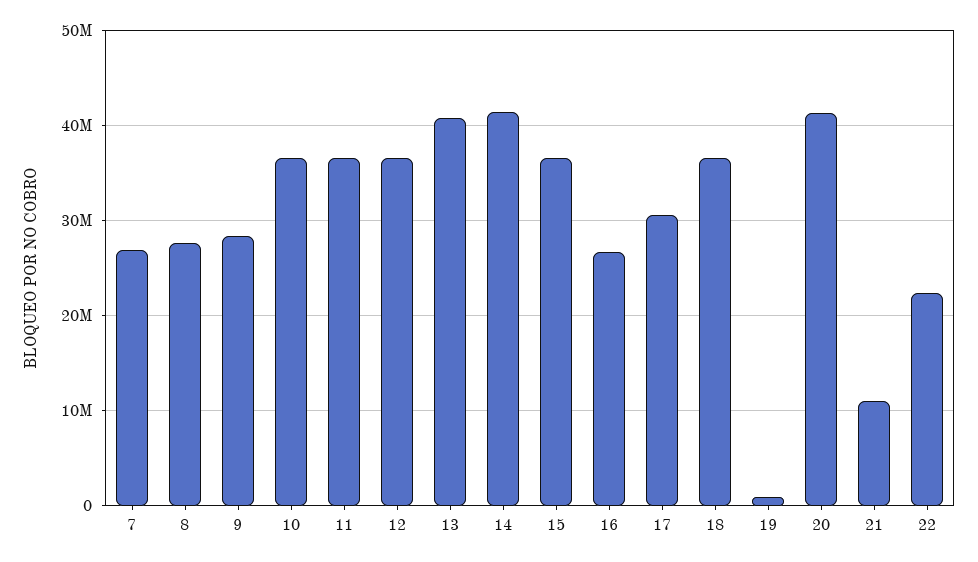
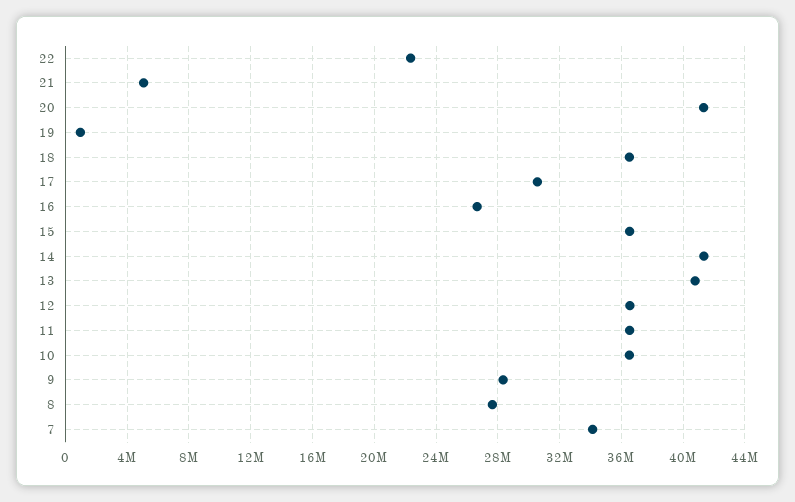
  {
-   "7": 27000000,
+   "7": 34000000,
    "8": 27500000,
    "9": 28500000,
    "10": 36500000,
    "11": 36500000,
    "12": 36500000,
    "13": 41000000,
    "14": 41500000,
    "15": 36500000,
    "16": 26500000,
    "17": 30500000,
    "18": 36500000,
    "19": 1000000,
    "20": 41500000,
-   "21": 11000000,
+   "21": 5000000,
    "22": 22500000
  }

